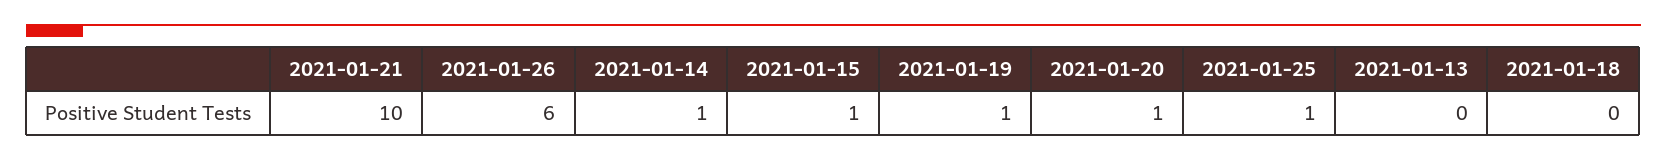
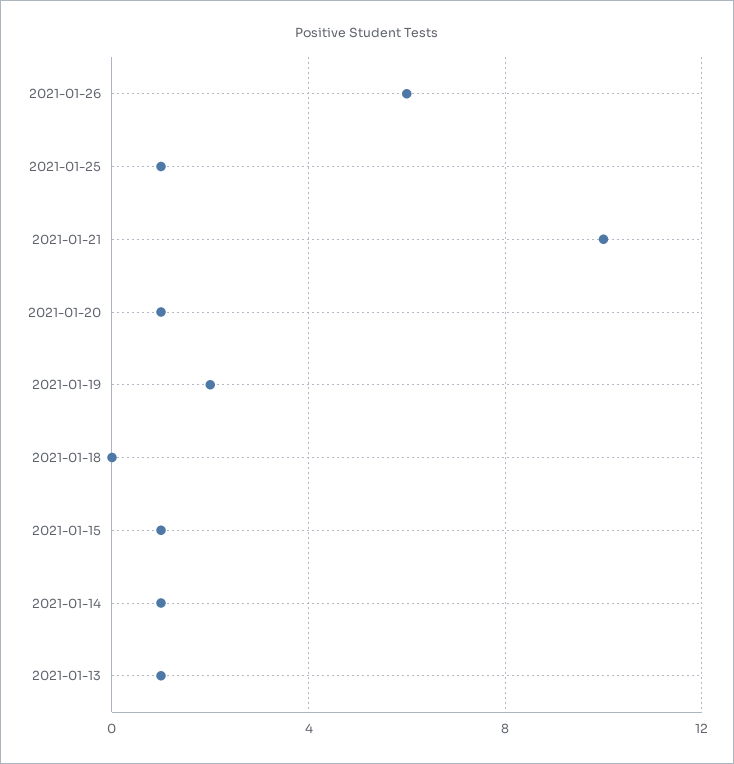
  {
    "2021-01-21": 10,
    "2021-01-26": 6,
    "2021-01-14": 1,
    "2021-01-15": 1,
-   "2021-01-19": 1,
+   "2021-01-19": 2,
    "2021-01-20": 1,
    "2021-01-25": 1,
-   "2021-01-13": 0,
+   "2021-01-13": 1,
    "2021-01-18": 0
  }

